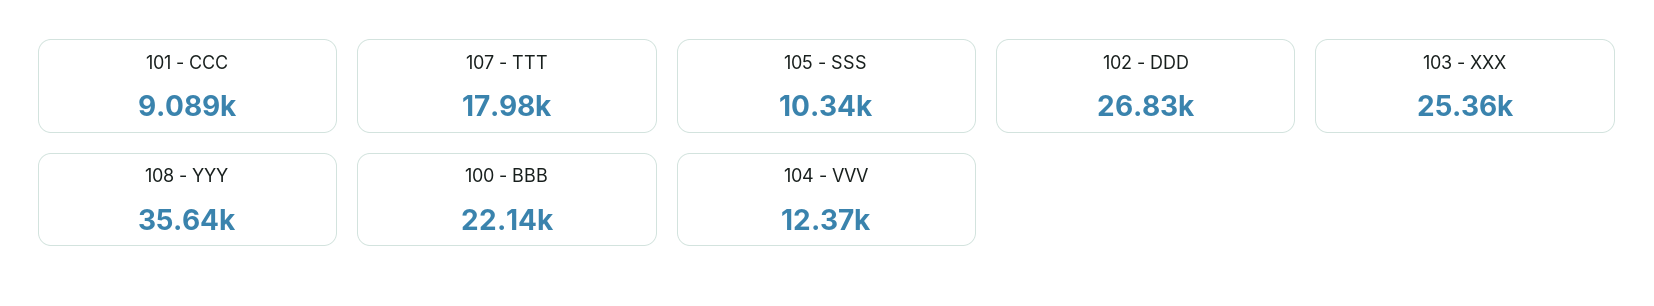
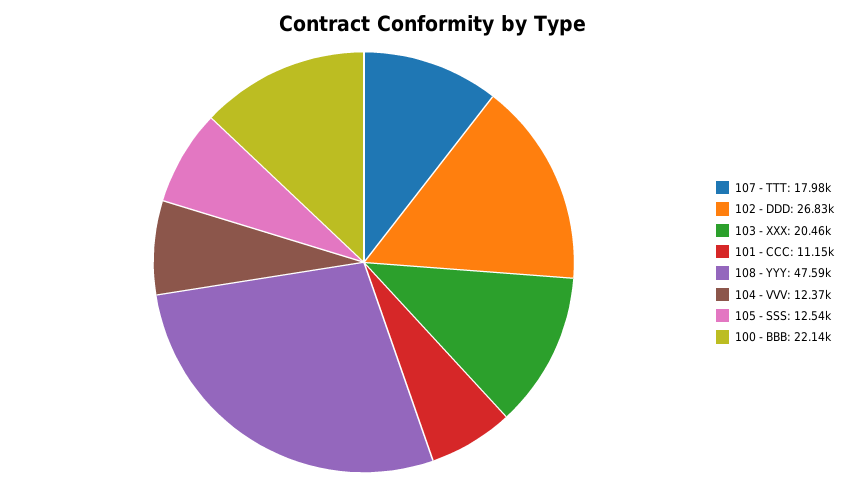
  {
-   "101 - CCC": 9089,
+   "101 - CCC": 11150,
    "107 - TTT": 17980,
-   "105 - SSS": 10340,
+   "105 - SSS": 12540,
    "102 - DDD": 26830,
-   "103 - XXX": 25360,
+   "103 - XXX": 20460,
-   "108 - YYY": 35640,
+   "108 - YYY": 47590,
    "100 - BBB": 22140,
    "104 - VVV": 12370
  }

